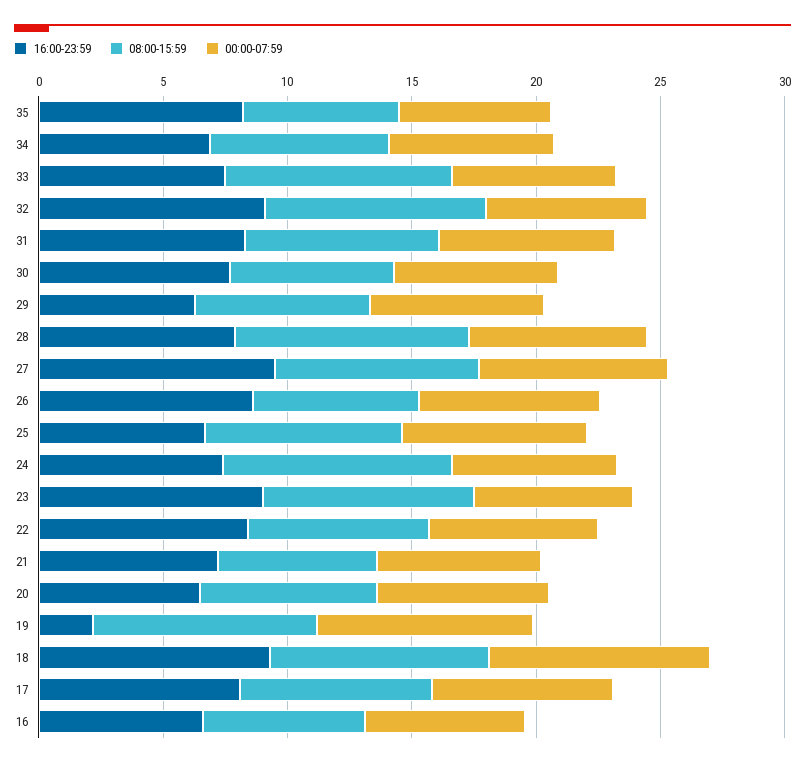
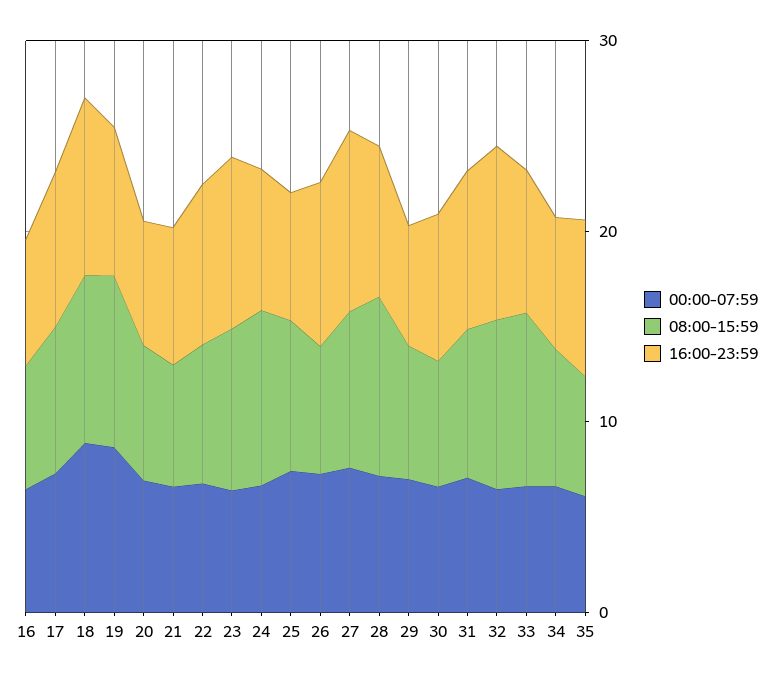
  {
    "16:00-23:59": {
      "35": 8,
      "34": 7,
      "33": 8,
      "32": 9,
      "31": 8,
      "30": 8,
      "29": 6,
      "28": 8,
      "27": 10,
      "26": 9,
      "25": 7,
      "24": 7,
      "23": 9,
      "22": 8,
      "21": 7,
      "20": 7,
-     "19": 2,
+     "19": 8,
      "18": 9,
      "17": 8,
      "16": 7
    },
    "08:00-15:59": {
      "35": 6,
      "34": 7,
      "33": 9,
      "32": 9,
      "31": 8,
      "30": 7,
      "29": 7,
      "28": 9,
      "27": 8,
      "26": 7,
      "25": 8,
      "24": 9,
      "23": 9,
      "22": 7,
      "21": 6,
      "20": 7,
      "19": 9,
      "18": 9,
      "17": 8,
      "16": 7
    },
    "00:00-07:59": {
      "35": 6,
      "34": 7,
      "33": 7,
      "32": 6,
      "31": 7,
      "30": 7,
      "29": 7,
      "28": 7,
      "27": 8,
      "26": 7,
      "25": 7,
      "24": 7,
      "23": 6,
      "22": 7,
      "21": 7,
      "20": 7,
      "19": 9,
      "18": 9,
      "17": 7,
      "16": 6
    }
  }

